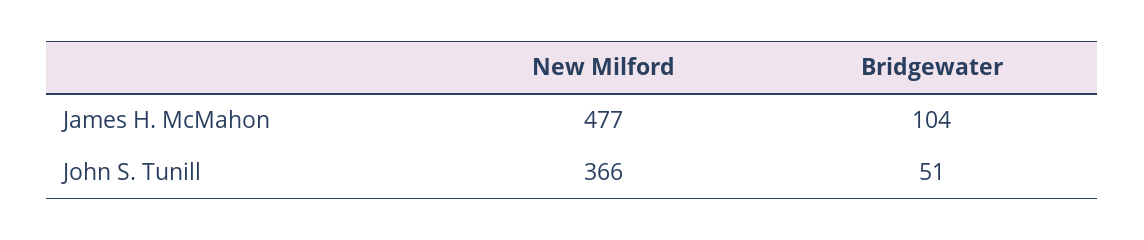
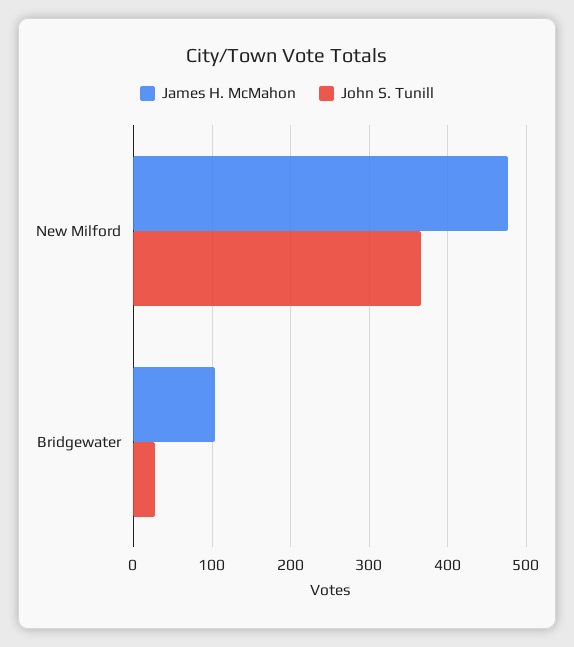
  {
    "James H. McMahon": {
      "New Milford": 477,
      "Bridgewater": 104
    },
    "John S. Tunill": {
      "New Milford": 366,
-     "Bridgewater": 51
+     "Bridgewater": 30
    }
  }

